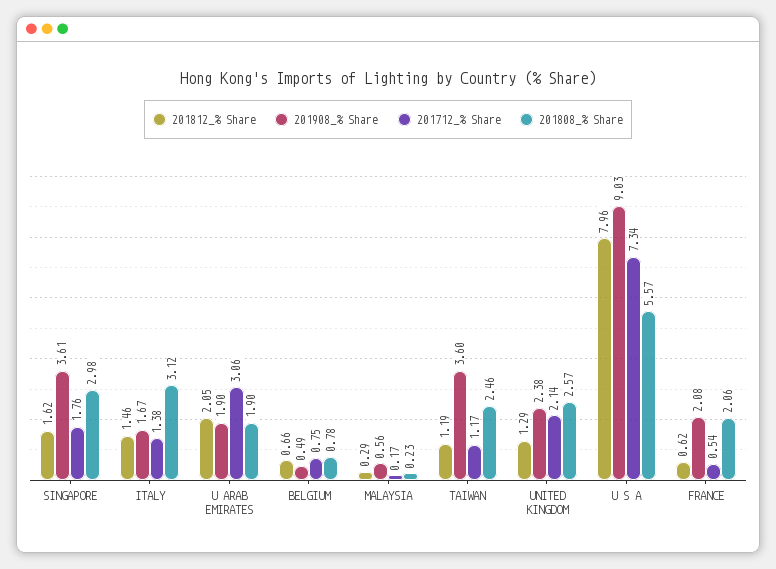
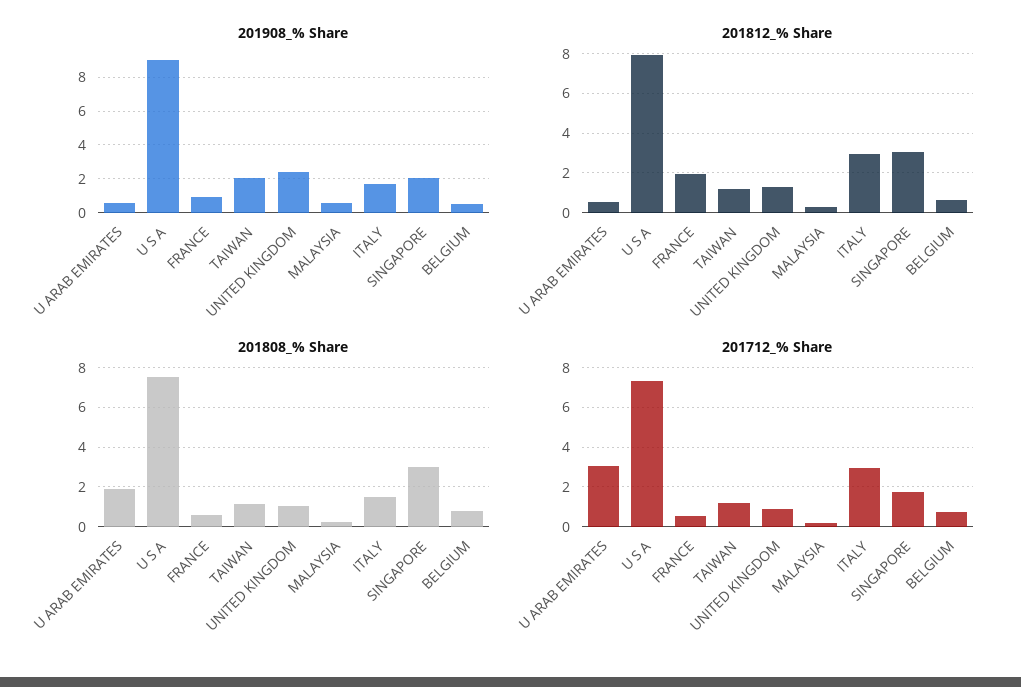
  {
    "201812_% Share": {
-     "SINGAPORE": 1.62,
+     "SINGAPORE": 3,
-     "ITALY": 1.46,
+     "ITALY": 3,
-     "U ARAB EMIRATES": 2.05,
+     "U ARAB EMIRATES": 0.5,
      "BELGIUM": 0.66,
      "MALAYSIA": 0.29,
      "TAIWAN": 1.19,
      "UNITED KINGDOM": 1.29,
      "U S A": 7.96,
-     "FRANCE": 0.62
+     "FRANCE": 2
    },
    "201908_% Share": {
-     "SINGAPORE": 3.61,
+     "SINGAPORE": 2,
      "ITALY": 1.67,
-     "U ARAB EMIRATES": 1.9,
+     "U ARAB EMIRATES": 0.5,
      "BELGIUM": 0.49,
      "MALAYSIA": 0.56,
-     "TAIWAN": 3.6,
+     "TAIWAN": 2,
      "UNITED KINGDOM": 2.38,
      "U S A": 9.03,
-     "FRANCE": 2.08
+     "FRANCE": 1
    },
    "201712_% Share": {
      "SINGAPORE": 1.76,
-     "ITALY": 1.38,
+     "ITALY": 3,
      "U ARAB EMIRATES": 3.06,
      "BELGIUM": 0.75,
      "MALAYSIA": 0.17,
      "TAIWAN": 1.17,
-     "UNITED KINGDOM": 2.14,
+     "UNITED KINGDOM": 1,
      "U S A": 7.34,
      "FRANCE": 0.54
    },
    "201808_% Share": {
      "SINGAPORE": 2.98,
-     "ITALY": 3.12,
+     "ITALY": 1.5,
      "U ARAB EMIRATES": 1.9,
      "BELGIUM": 0.78,
      "MALAYSIA": 0.23,
-     "TAIWAN": 2.46,
+     "TAIWAN": 1,
-     "UNITED KINGDOM": 2.57,
+     "UNITED KINGDOM": 1,
-     "U S A": 5.57,
+     "U S A": 7.5,
-     "FRANCE": 2.06
+     "FRANCE": 0.5
    }
  }

